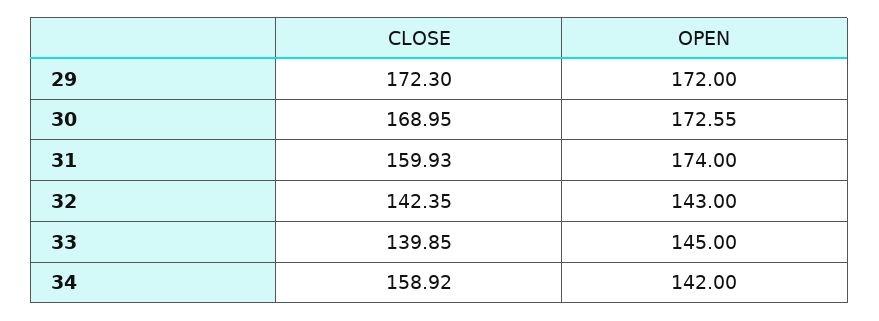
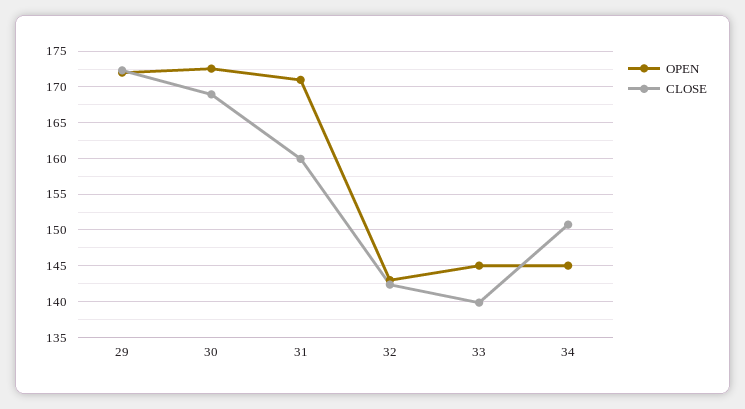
  {
    "CLOSE": {
      "29": 172.3,
      "30": 168.95,
      "31": 159.93,
      "32": 142.35,
      "33": 139.85,
-     "34": 158.92
+     "34": 151
    },
    "OPEN": {
      "29": 172,
      "30": 172.55,
-     "31": 174,
+     "31": 171,
      "32": 143,
      "33": 145,
-     "34": 142
+     "34": 145
    }
  }

